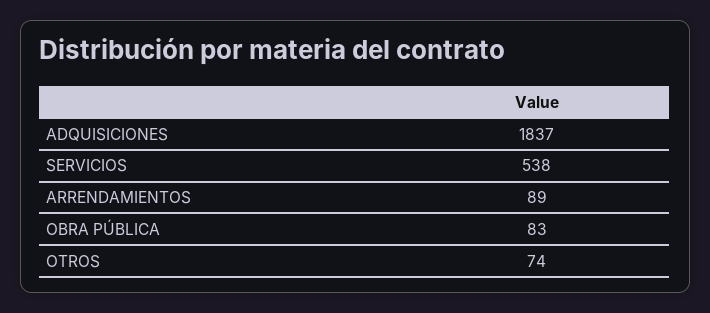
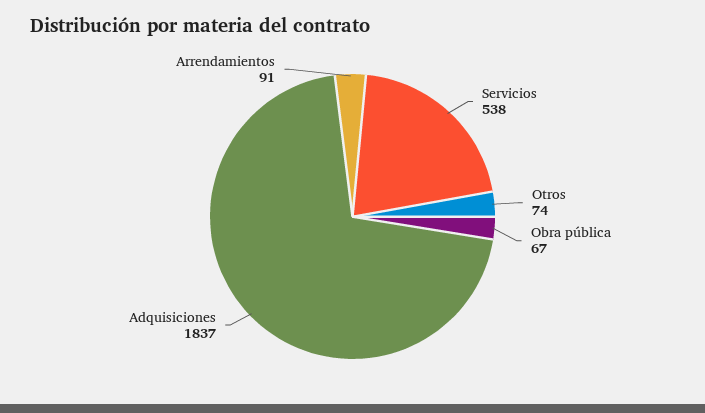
  {
    "ADQUISICIONES": 1837,
    "SERVICIOS": 538,
-   "ARRENDAMIENTOS": 89,
+   "ARRENDAMIENTOS": 91,
-   "OBRA PÚBLICA": 83,
+   "OBRA PÚBLICA": 67,
    "OTROS": 74
  }

